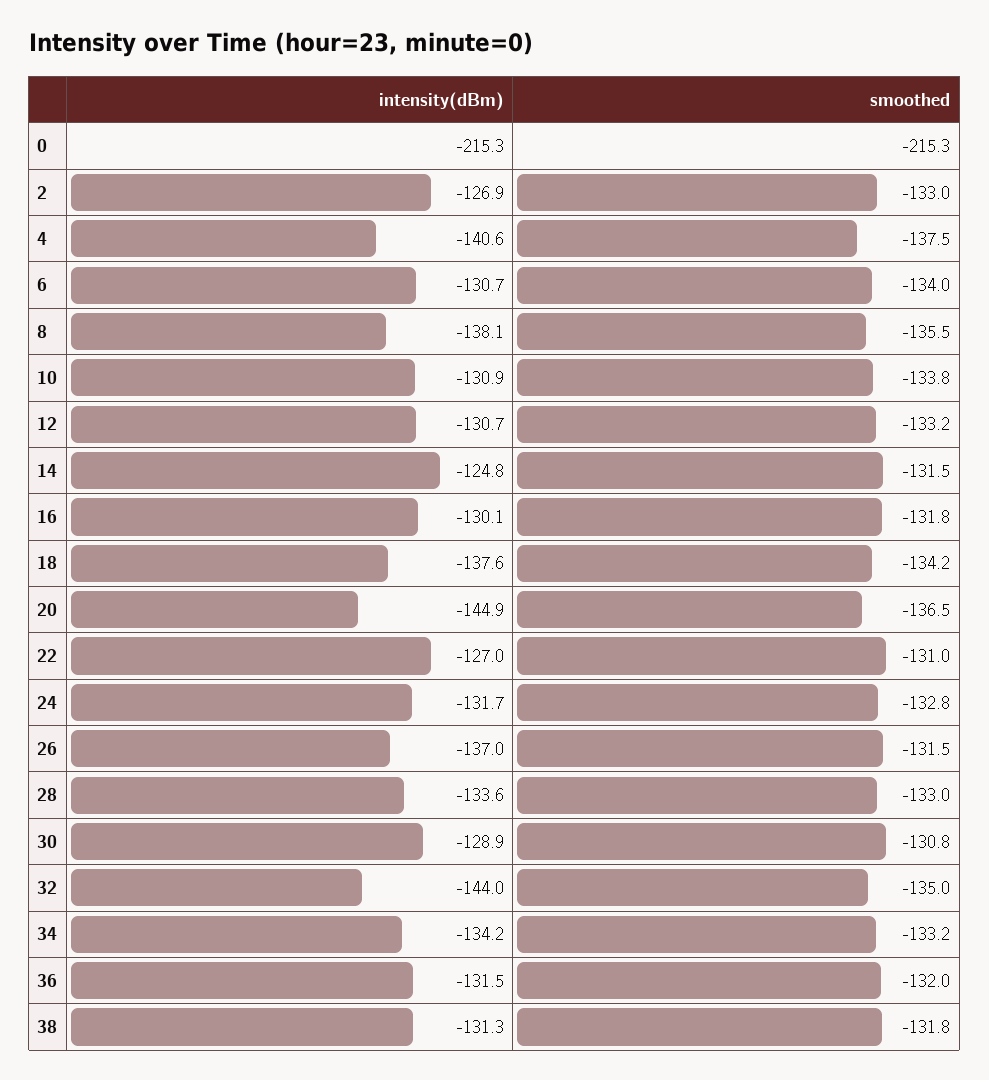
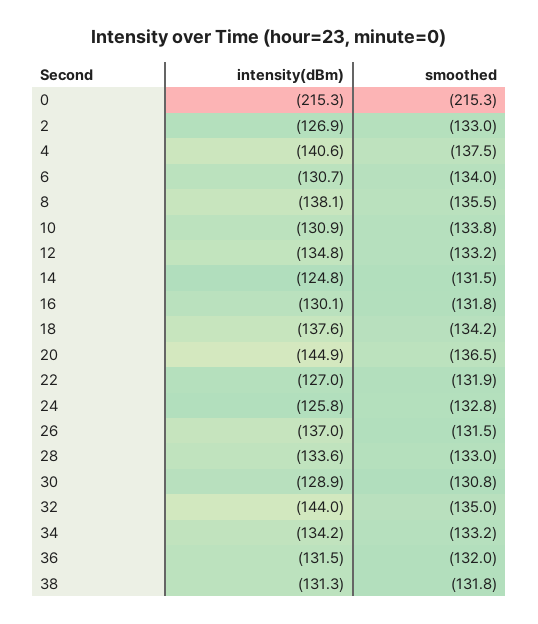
  {
    "intensity(dBm)": {
      "0": -215.3,
      "2": -126.9,
      "4": -140.6,
      "6": -130.7,
      "8": -138.1,
      "10": -130.9,
-     "12": -130.7,
+     "12": -134.8,
      "14": -124.8,
      "16": -130.1,
      "18": -137.6,
      "20": -144.9,
      "22": -127,
-     "24": -131.7,
+     "24": -125.8,
      "26": -137,
      "28": -133.6,
      "30": -128.9,
      "32": -144,
      "34": -134.2,
      "36": -131.5,
      "38": -131.3
    },
    "smoothed": {
      "0": -215.3,
      "2": -133,
      "4": -137.5,
      "6": -134,
      "8": -135.5,
      "10": -133.8,
      "12": -133.2,
      "14": -131.5,
      "16": -131.8,
      "18": -134.2,
      "20": -136.5,
-     "22": -131,
+     "22": -131.9,
      "24": -132.8,
      "26": -131.5,
      "28": -133,
      "30": -130.8,
      "32": -135,
      "34": -133.2,
      "36": -132,
      "38": -131.8
    }
  }

